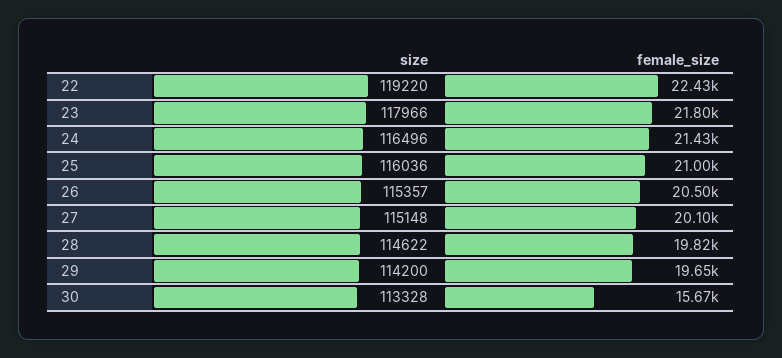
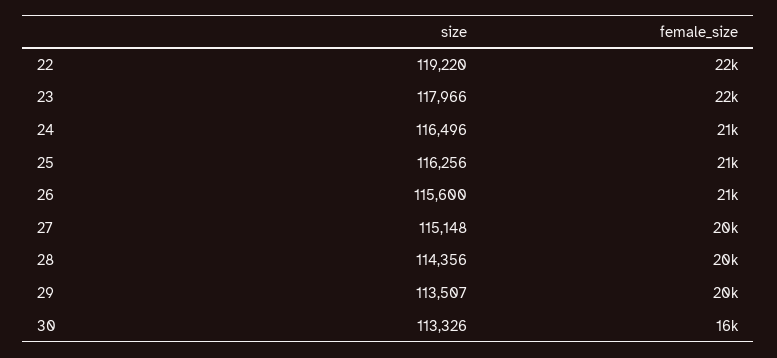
  {
    "size": {
      "22": 119220,
      "23": 117966,
      "24": 116496,
-     "25": 116036,
+     "25": 116256,
-     "26": 115357,
+     "26": 115600,
      "27": 115148,
-     "28": 114622,
+     "28": 114356,
-     "29": 114200,
+     "29": 113507,
-     "30": 113328
+     "30": 113326
    },
    "female_size": {
      "22": 22430,
      "23": 21800,
      "24": 21430,
      "25": 21000,
      "26": 20500,
      "27": 20100,
      "28": 19820,
      "29": 19650,
      "30": 15670
    }
  }

